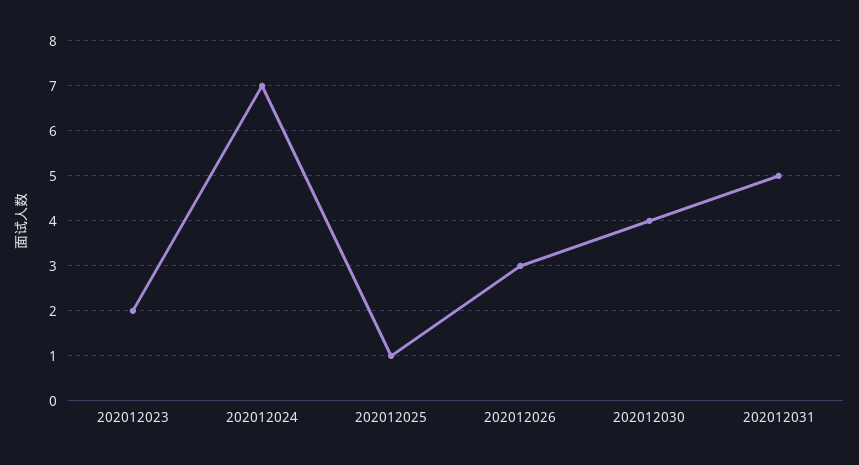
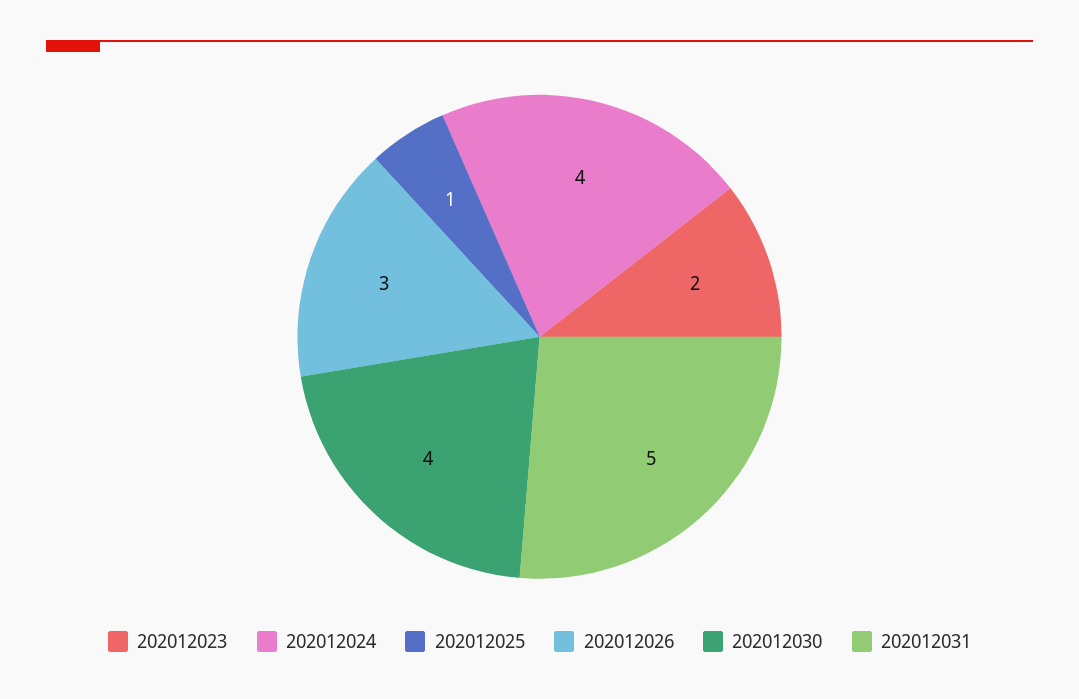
  {
    "202012023": 2,
-   "202012024": 7,
+   "202012024": 4,
    "202012025": 1,
    "202012026": 3,
    "202012030": 4,
    "202012031": 5
  }

